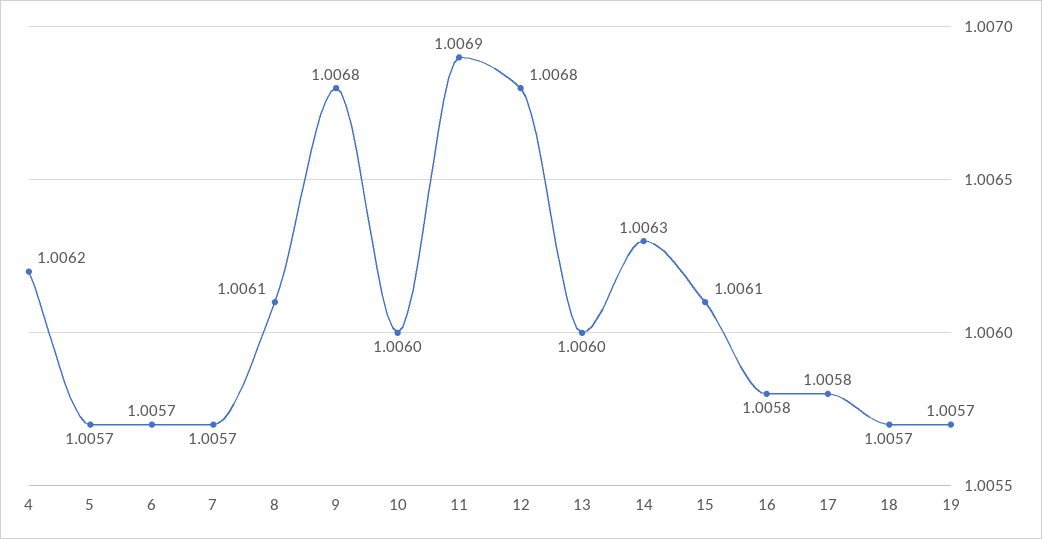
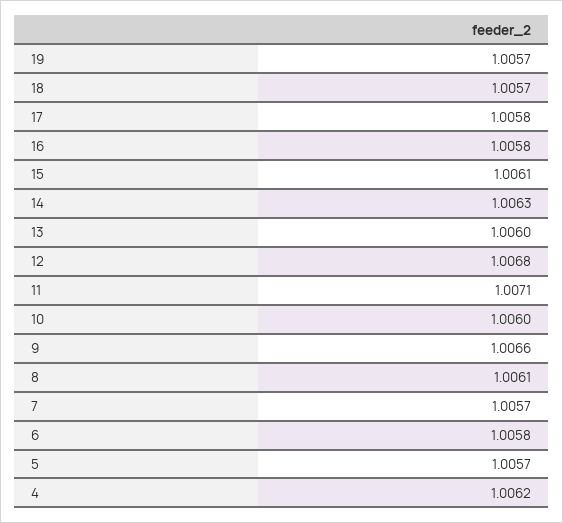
  {
    "4": 1.0062,
    "5": 1.0057,
-   "6": 1.0057,
+   "6": 1.0058,
    "7": 1.0057,
    "8": 1.0061,
-   "9": 1.0068,
+   "9": 1.0066,
    "10": 1.006,
-   "11": 1.0069,
+   "11": 1.0071,
    "12": 1.0068,
    "13": 1.006,
    "14": 1.0063,
    "15": 1.0061,
    "16": 1.0058,
    "17": 1.0058,
    "18": 1.0057,
    "19": 1.0057
  }

